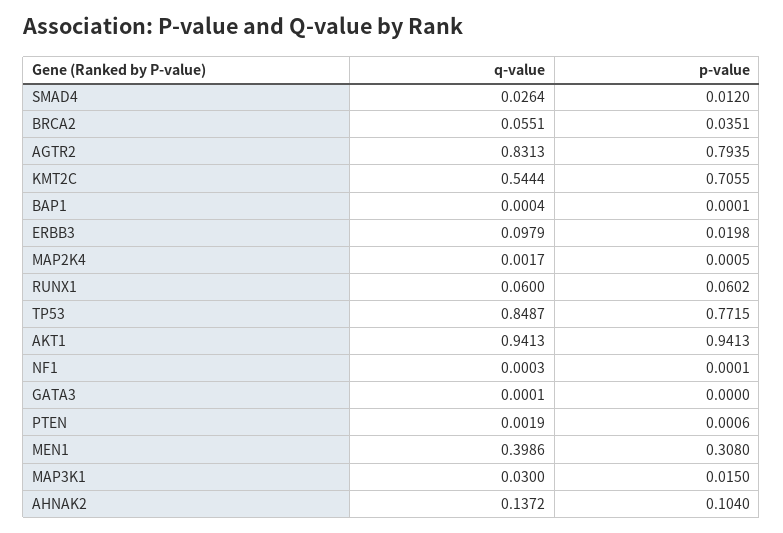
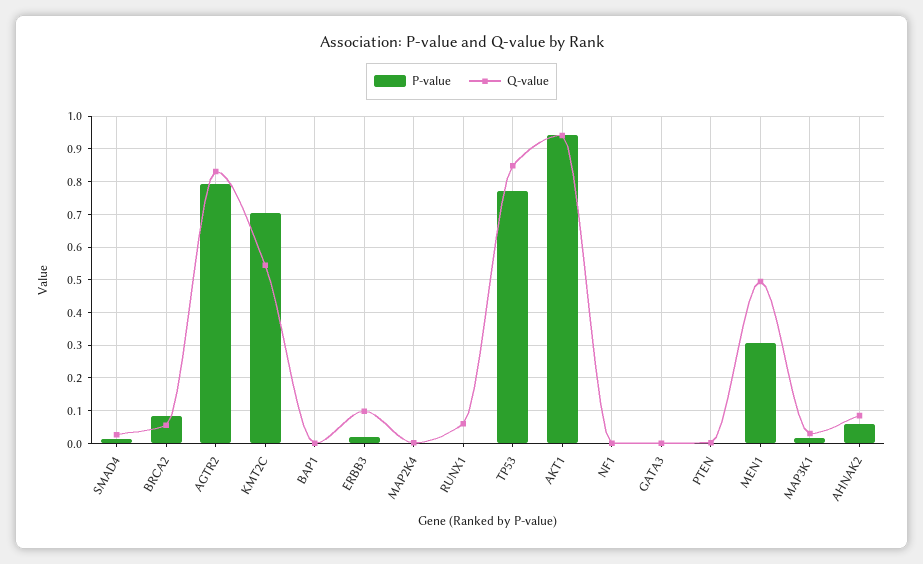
  {
    "q-value": {
      "SMAD4": 0.0264,
      "BRCA2": 0.0551,
      "AGTR2": 0.8313,
      "KMT2C": 0.5444,
      "BAP1": 0.0004,
      "ERBB3": 0.0979,
      "MAP2K4": 0.0017,
      "RUNX1": 0.06,
      "TP53": 0.8487,
      "AKT1": 0.9413,
      "NF1": 0.0003,
      "GATA3": 0.0001,
      "PTEN": 0.0019,
-     "MEN1": 0.3986,
+     "MEN1": 0.5,
      "MAP3K1": 0.03,
-     "AHNAK2": 0.1372
+     "AHNAK2": 0.08
    },
    "p-value": {
      "SMAD4": 0.012,
-     "BRCA2": 0.0351,
+     "BRCA2": 0.08,
      "AGTR2": 0.7935,
      "KMT2C": 0.7055,
      "BAP1": 0.0001,
      "ERBB3": 0.0198,
      "MAP2K4": 0.0005,
-     "RUNX1": 0.0602,
+     "RUNX1": 0,
      "TP53": 0.7715,
      "AKT1": 0.9413,
      "NF1": 0.0001,
      "GATA3": 0,
      "PTEN": 0.0006,
      "MEN1": 0.308,
      "MAP3K1": 0.015,
-     "AHNAK2": 0.104
+     "AHNAK2": 0.06
    }
  }

